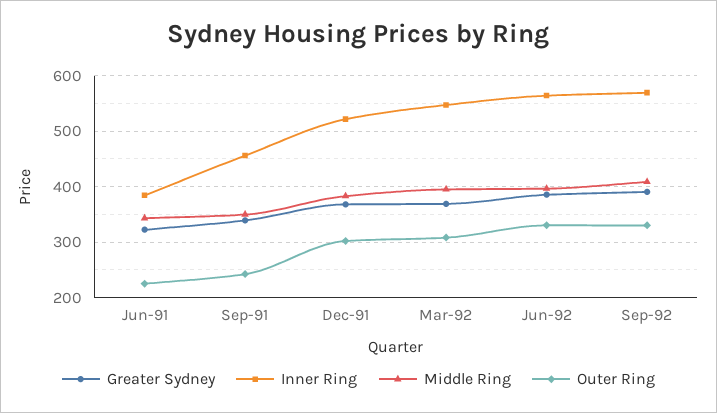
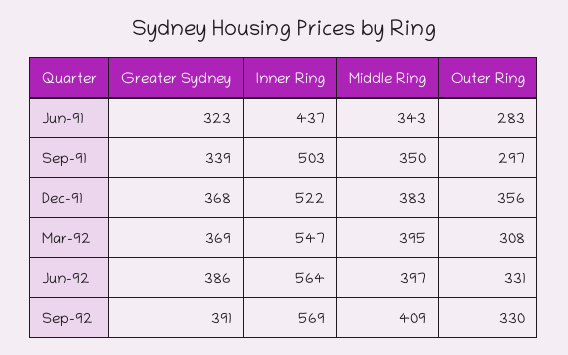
  {
    "Greater Sydney": {
      "Jun-91": 323,
      "Sep-91": 339,
      "Dec-91": 368,
      "Mar-92": 369,
      "Jun-92": 386,
      "Sep-92": 391
    },
    "Inner Ring": {
-     "Jun-91": 380,
+     "Jun-91": 437,
-     "Sep-91": 460,
+     "Sep-91": 503,
      "Dec-91": 522,
      "Mar-92": 547,
      "Jun-92": 564,
      "Sep-92": 569
    },
    "Middle Ring": {
      "Jun-91": 343,
      "Sep-91": 350,
      "Dec-91": 383,
      "Mar-92": 395,
      "Jun-92": 397,
      "Sep-92": 409
    },
    "Outer Ring": {
-     "Jun-91": 220,
+     "Jun-91": 283,
-     "Sep-91": 240,
+     "Sep-91": 297,
-     "Dec-91": 300,
+     "Dec-91": 356,
      "Mar-92": 308,
      "Jun-92": 331,
      "Sep-92": 330
    }
  }

